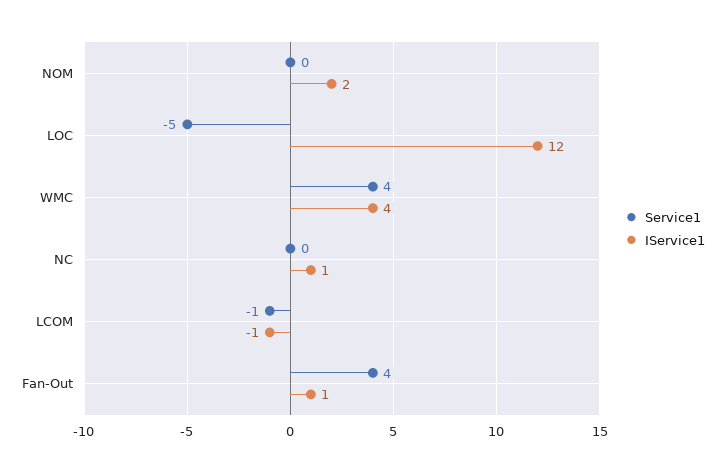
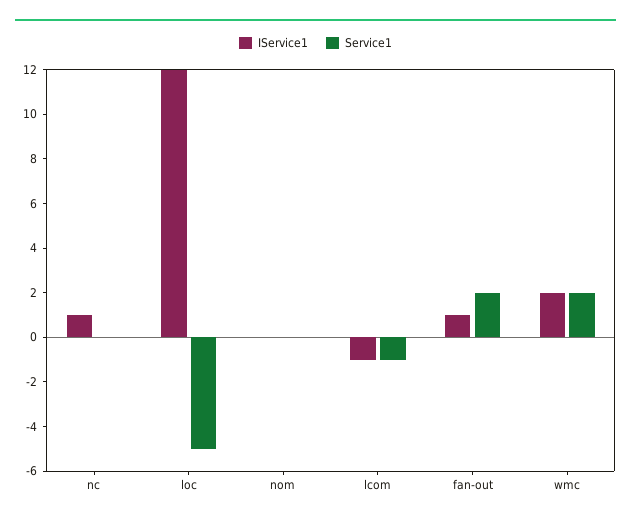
  {
    "Service1": {
      "NOM": 0,
      "LOC": -5,
-     "WMC": 4,
+     "WMC": 2,
      "NC": 0,
      "LCOM": -1,
-     "Fan-Out": 4
+     "Fan-Out": 2
    },
    "IService1": {
-     "NOM": 2,
+     "NOM": 0,
      "LOC": 12,
-     "WMC": 4,
+     "WMC": 2,
      "NC": 1,
      "LCOM": -1,
      "Fan-Out": 1
    }
  }

